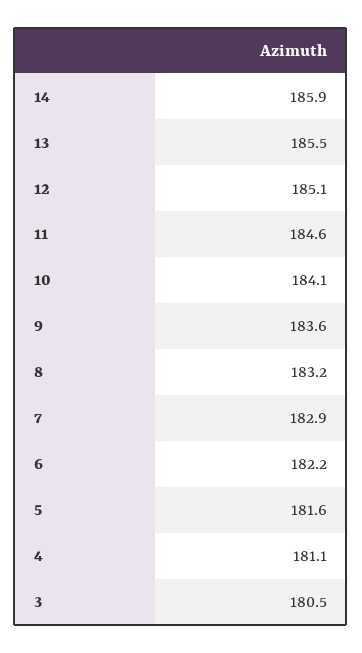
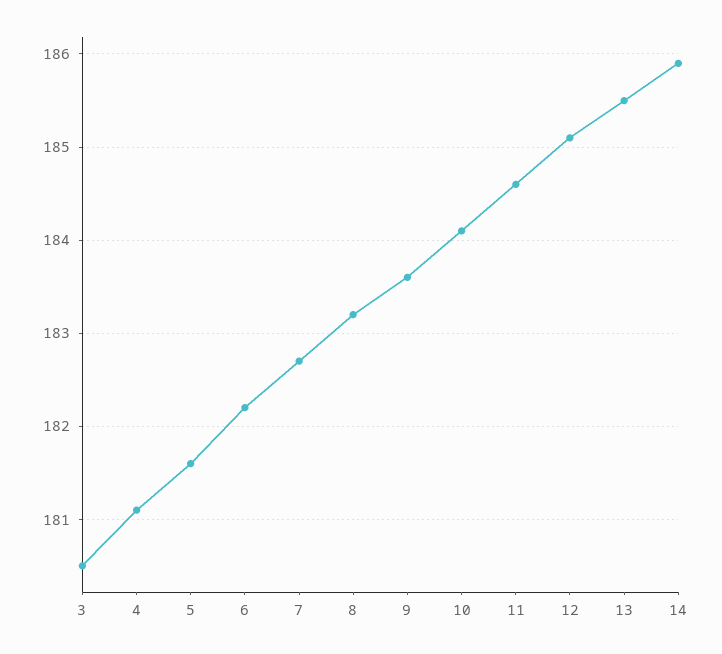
  {
    "14": 185.9,
    "13": 185.5,
    "12": 185.1,
    "11": 184.6,
    "10": 184.1,
    "9": 183.6,
    "8": 183.2,
-   "7": 182.9,
+   "7": 182.7,
    "6": 182.2,
    "5": 181.6,
    "4": 181.1,
    "3": 180.5
  }

